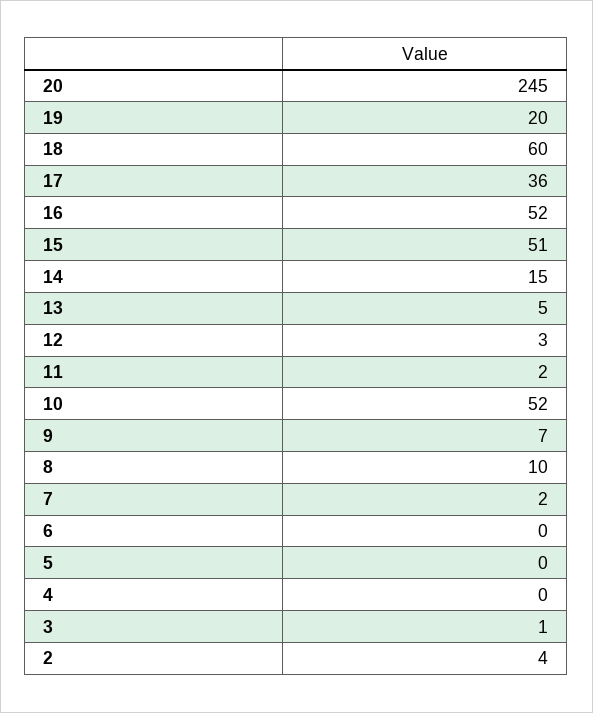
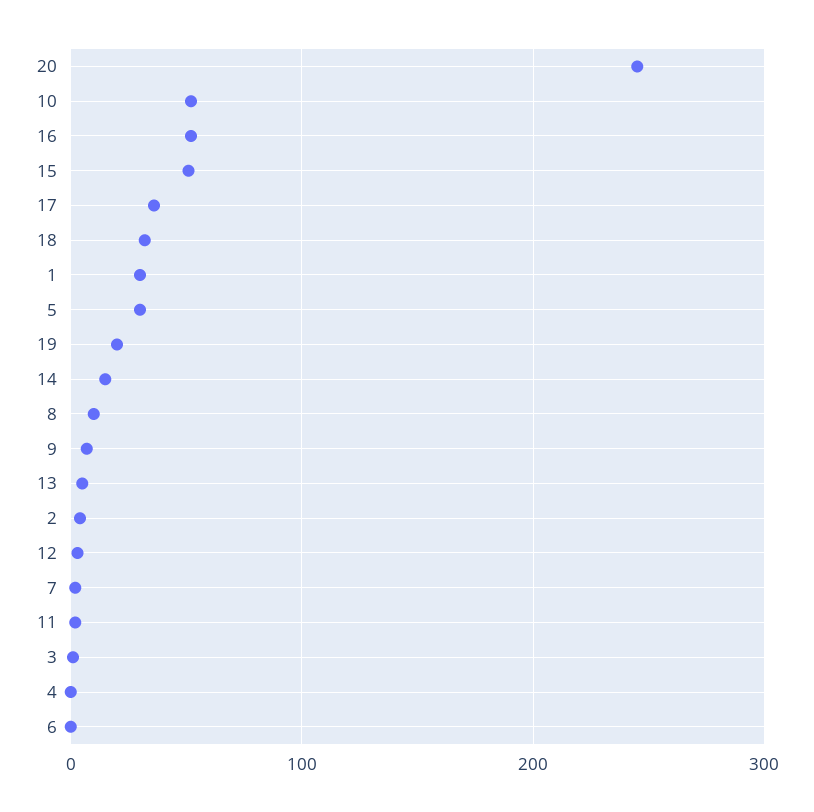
  {
    "20": 245,
    "19": 20,
-   "18": 60,
+   "18": 30,
    "17": 36,
    "16": 52,
    "15": 51,
    "14": 15,
    "13": 5,
    "12": 3,
    "11": 2,
    "10": 52,
    "9": 7,
    "8": 10,
    "7": 2,
    "6": 0,
-   "5": 0,
+   "5": 30,
    "4": 0,
    "3": 1,
-   "2": 4
+   "2": 4,
+   "1": 30
  }

